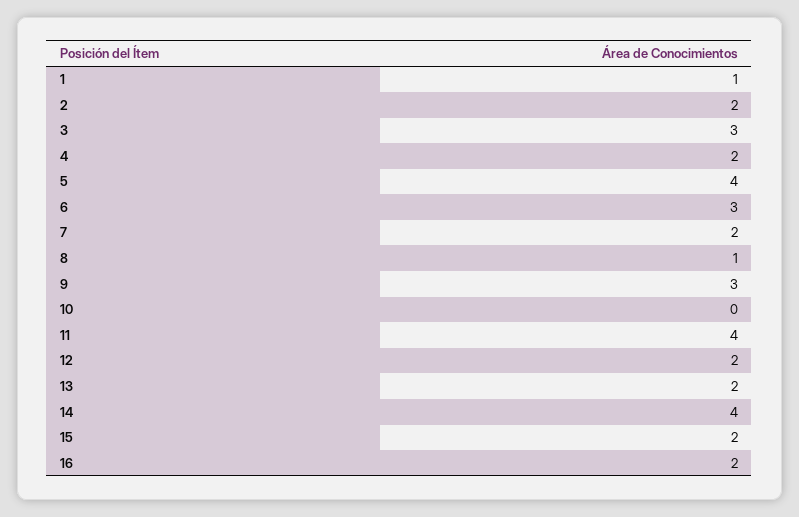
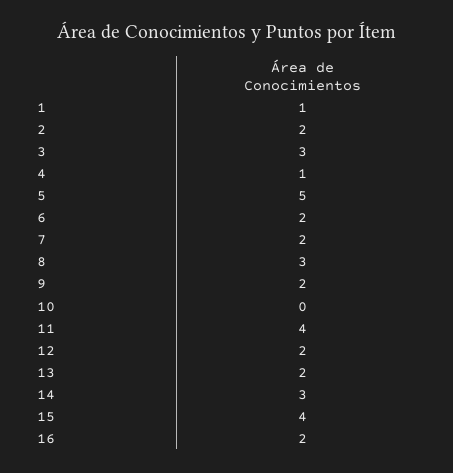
  {
    "1": 1,
    "2": 2,
    "3": 3,
-   "4": 2,
+   "4": 1,
-   "5": 4,
+   "5": 5,
-   "6": 3,
+   "6": 2,
    "7": 2,
-   "8": 1,
+   "8": 3,
-   "9": 3,
+   "9": 2,
    "10": 0,
    "11": 4,
    "12": 2,
    "13": 2,
-   "14": 4,
+   "14": 3,
-   "15": 2,
+   "15": 4,
    "16": 2
  }

